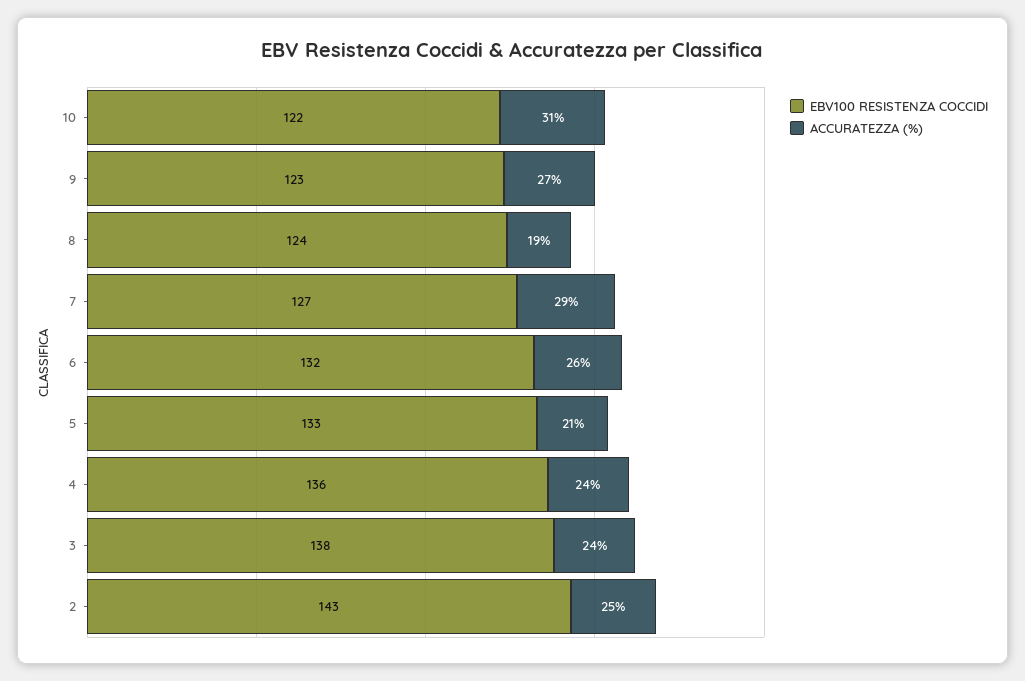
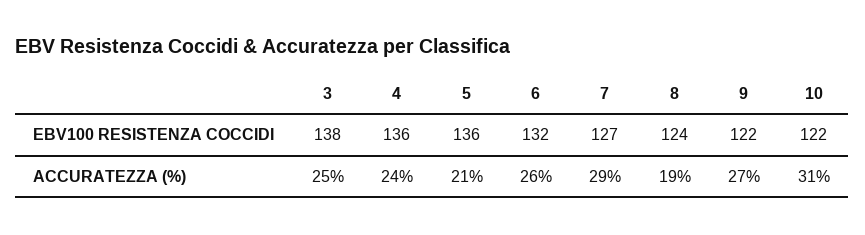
  {
    "EBV100 RESISTENZA COCCIDI": {
      "10": 122,
-     "9": 123,
+     "9": 122,
      "8": 124,
      "7": 127,
      "6": 132,
-     "5": 133,
+     "5": 136,
      "4": 136,
-     "3": 138,
+     "3": 138
-     "2": 143
    },
    "ACCURATEZZA (%)": {
      "10": 31,
      "9": 27,
      "8": 19,
      "7": 29,
      "6": 26,
      "5": 21,
      "4": 24,
-     "3": 24,
+     "3": 25
-     "2": 25
    }
  }

